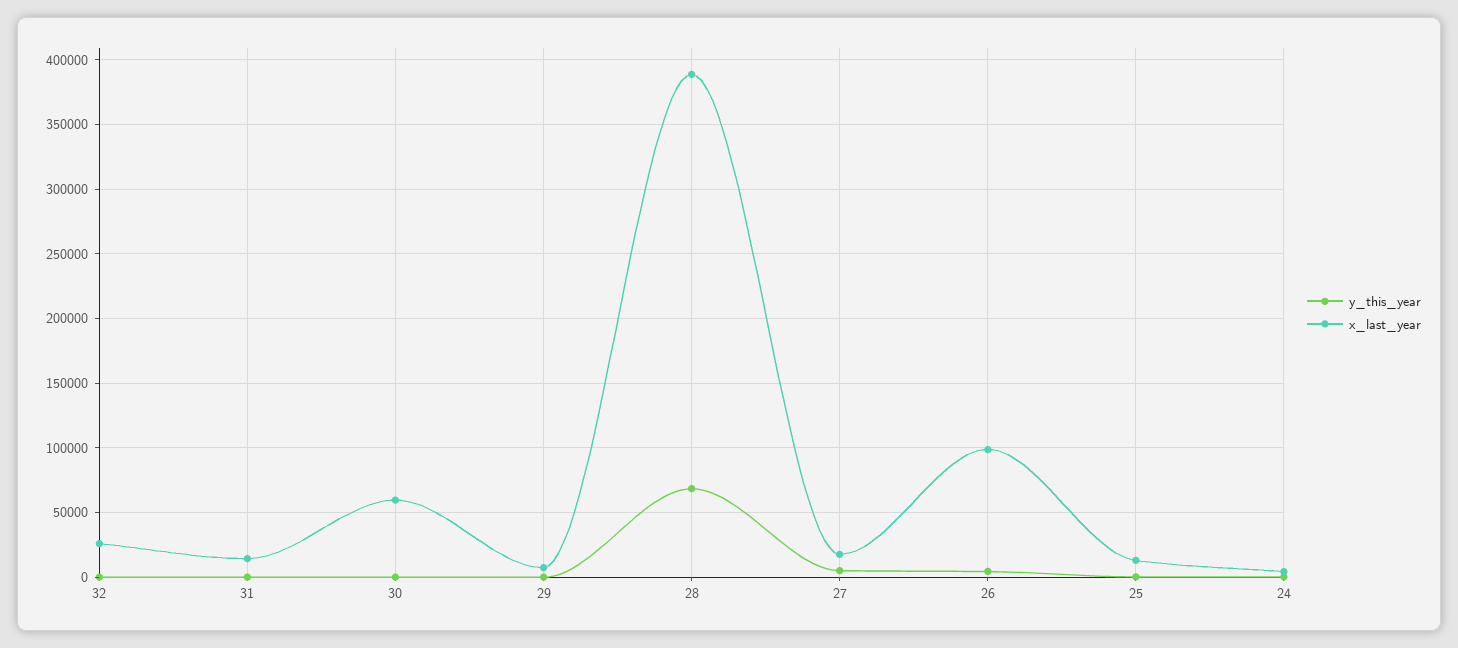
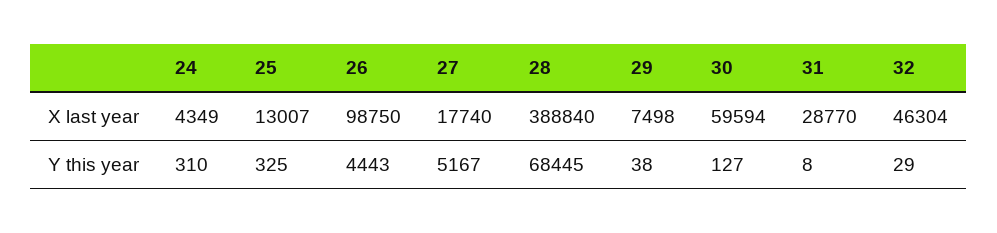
  {
    "y_this_year": {
      "32": 29,
      "31": 8,
      "30": 127,
      "29": 38,
      "28": 68445,
      "27": 5167,
      "26": 4443,
      "25": 325,
      "24": 310
    },
    "x_last_year": {
-     "32": 25000,
+     "32": 46304,
-     "31": 15000,
+     "31": 28770,
      "30": 59594,
      "29": 7498,
      "28": 388840,
      "27": 17740,
      "26": 98750,
      "25": 13007,
      "24": 4349
    }
  }

